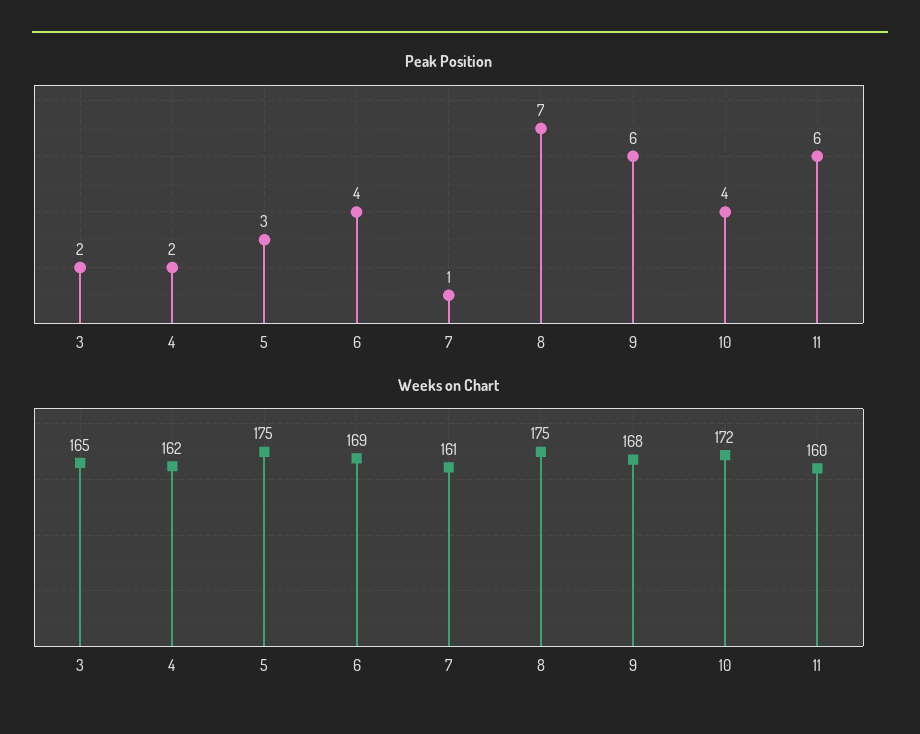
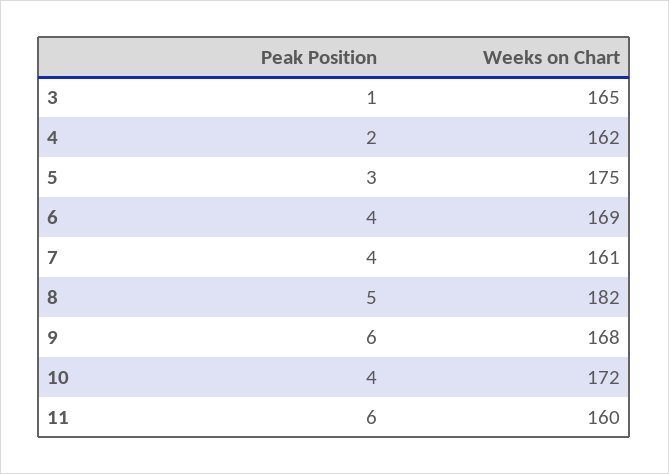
  {
    "Peak Position": {
-     "3": 2,
+     "3": 1,
      "4": 2,
      "5": 3,
      "6": 4,
-     "7": 1,
+     "7": 4,
-     "8": 7,
+     "8": 5,
      "9": 6,
      "10": 4,
      "11": 6
    },
    "Weeks on Chart": {
      "3": 165,
      "4": 162,
      "5": 175,
      "6": 169,
      "7": 161,
-     "8": 175,
+     "8": 182,
      "9": 168,
      "10": 172,
      "11": 160
    }
  }

